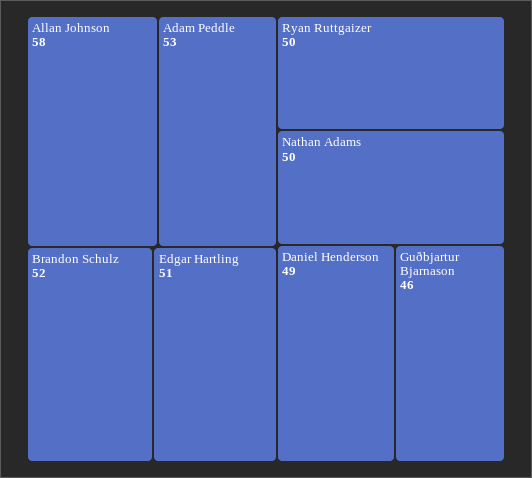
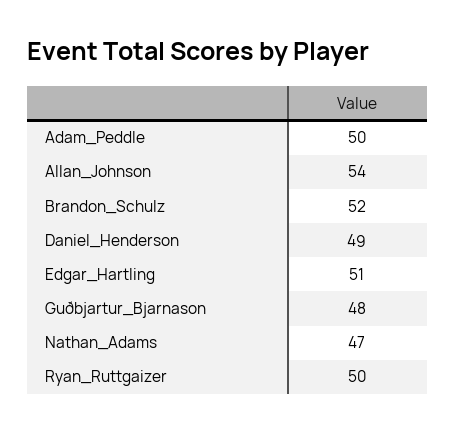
  {
-   "Allan Johnson": 58,
+   "Allan Johnson": 54,
-   "Adam Peddle": 53,
+   "Adam Peddle": 50,
    "Brandon Schulz": 52,
    "Edgar Hartling": 51,
    "Ryan Ruttgaizer": 50,
-   "Nathan Adams": 50,
+   "Nathan Adams": 47,
    "Daniel Henderson": 49,
-   "Guðbjartur Bjarnason": 46
+   "Guðbjartur Bjarnason": 48
  }

